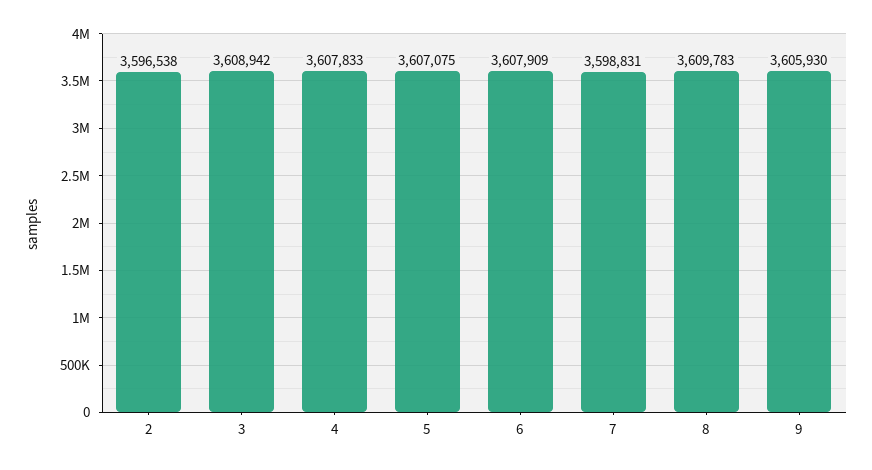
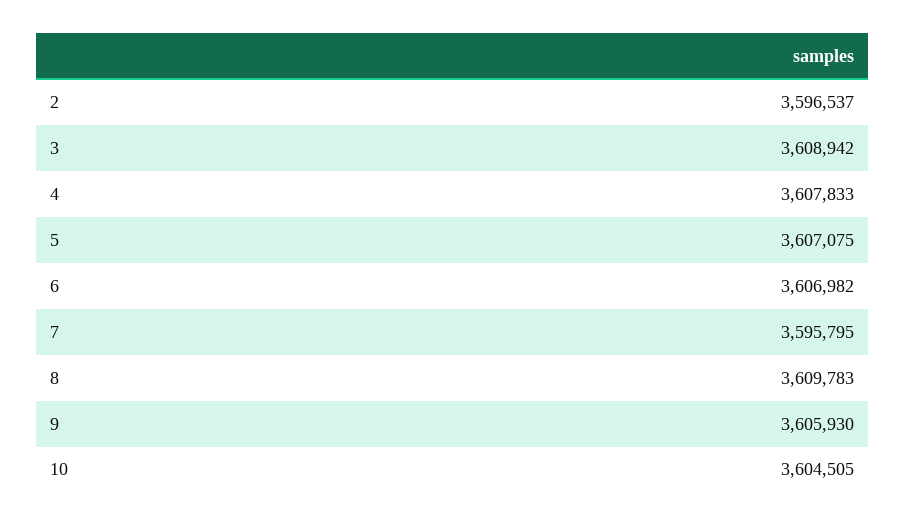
  {
-   "2": 3596538,
+   "2": 3596537,
    "3": 3608942,
    "4": 3607833,
    "5": 3607075,
-   "6": 3607909,
+   "6": 3606982,
-   "7": 3598831,
+   "7": 3595795,
    "8": 3609783,
-   "9": 3605930
+   "9": 3605930,
+   "10": 3604505
  }

